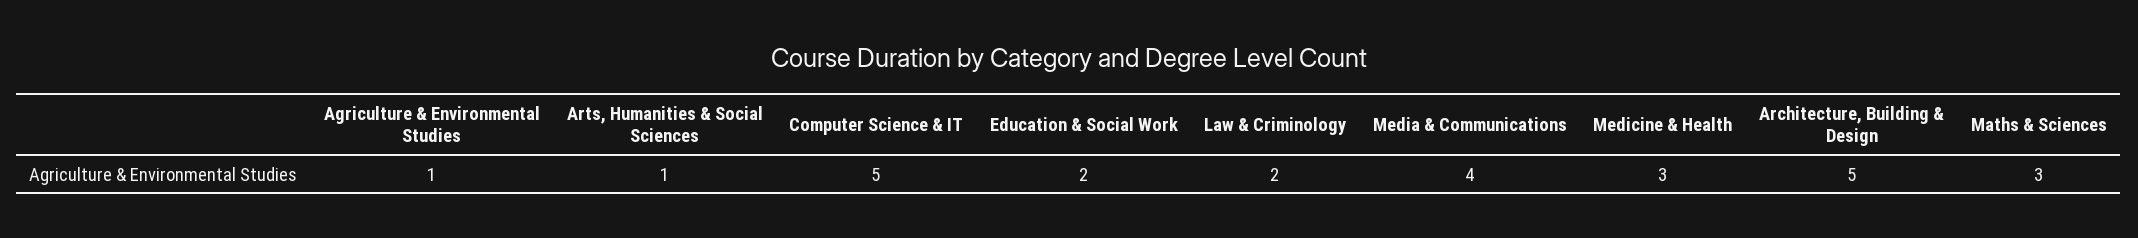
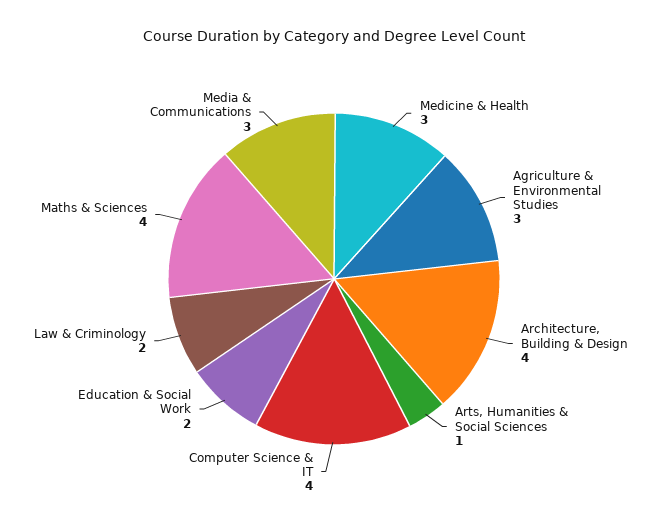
  {
-   "Agriculture & Environmental Studies": 1,
+   "Agriculture & Environmental Studies": 3,
    "Arts, Humanities & Social Sciences": 1,
-   "Computer Science & IT": 5,
+   "Computer Science & IT": 4,
    "Education & Social Work": 2,
    "Law & Criminology": 2,
-   "Media & Communications": 4,
+   "Media & Communications": 3,
    "Medicine & Health": 3,
-   "Architecture, Building & Design": 5,
+   "Architecture, Building & Design": 4,
-   "Maths & Sciences": 3
+   "Maths & Sciences": 4
  }

